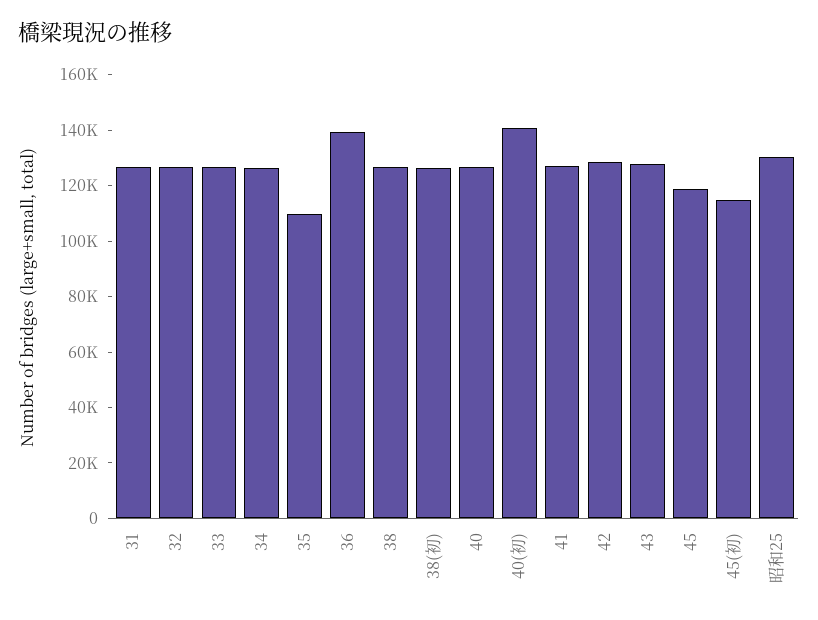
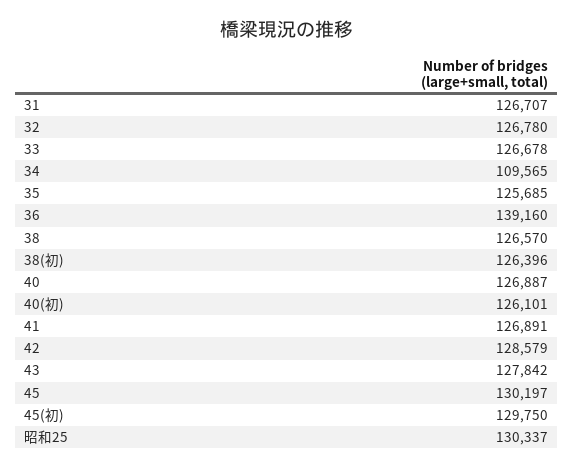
  {
    "31": 126707,
    "32": 126780,
    "33": 126678,
-   "34": 125000,
+   "34": 109565,
-   "35": 110000,
+   "35": 125685,
    "36": 139160,
    "38": 126570,
    "38(初)": 126396,
    "40": 126887,
-   "40(初)": 140000,
+   "40(初)": 126101,
    "41": 126891,
    "42": 128579,
    "43": 127842,
-   "45": 120000,
+   "45": 130197,
-   "45(初)": 115000,
+   "45(初)": 129750,
    "昭和25": 130337
  }

